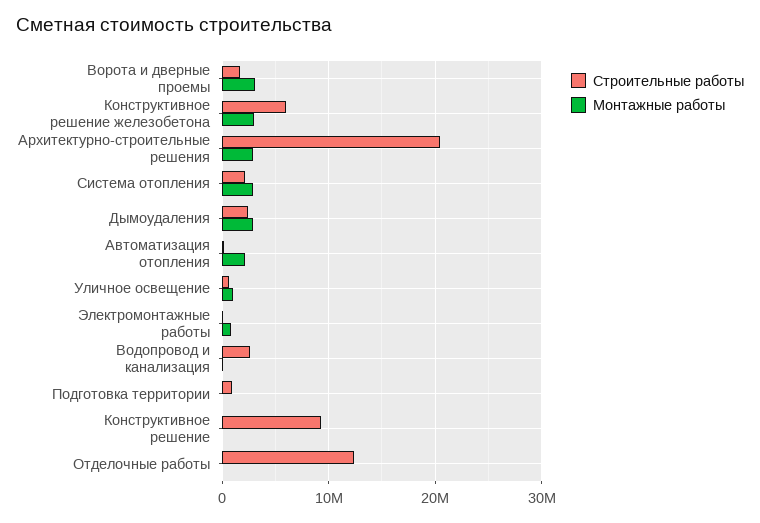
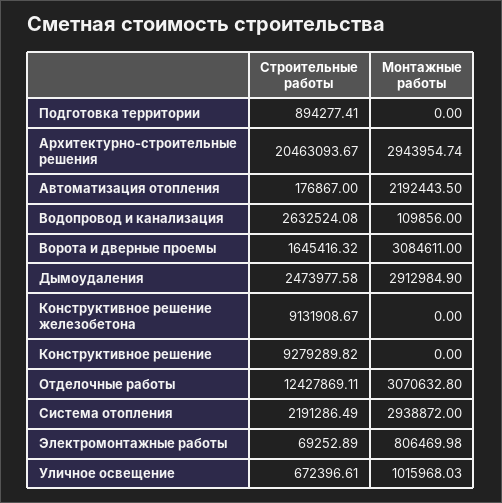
  {
    "Строительные работы": {
      "Ворота и дверные проемы": 1645416.32,
-     "Конструктивное решение железобетона": 6000000,
+     "Конструктивное решение железобетона": 9131908.67,
      "Архитектурно-строительные решения": 20463093.67,
      "Система отопления": 2191286.49,
      "Дымоудаления": 2473977.58,
      "Автоматизация отопления": 176867,
      "Уличное освещение": 672396.61,
      "Электромонтажные работы": 69252.89,
      "Водопровод и канализация": 2632524.08,
      "Подготовка территории": 894277.41,
      "Конструктивное решение": 9279289.82,
      "Отделочные работы": 12427869.11
    },
    "Монтажные работы": {
      "Ворота и дверные проемы": 3084611,
-     "Конструктивное решение железобетона": 3000000,
+     "Конструктивное решение железобетона": 0,
      "Архитектурно-строительные решения": 2943954.74,
      "Система отопления": 2938872,
      "Дымоудаления": 2912984.9,
      "Автоматизация отопления": 2192443.5,
      "Уличное освещение": 1015968.03,
      "Электромонтажные работы": 806469.98,
      "Водопровод и канализация": 109856,
      "Подготовка территории": 0,
      "Конструктивное решение": 0,
-     "Отделочные работы": 0
+     "Отделочные работы": 3070632.8
    }
  }

